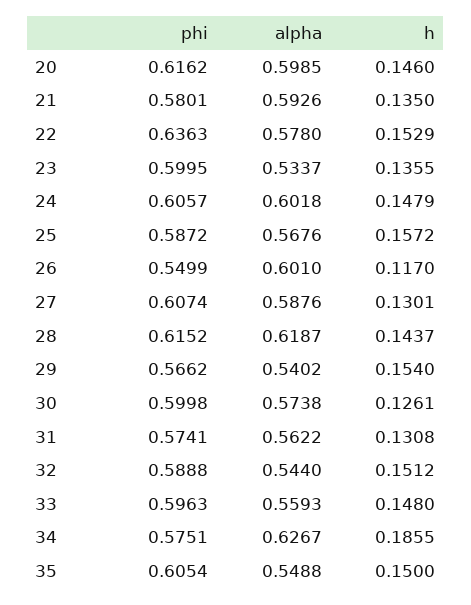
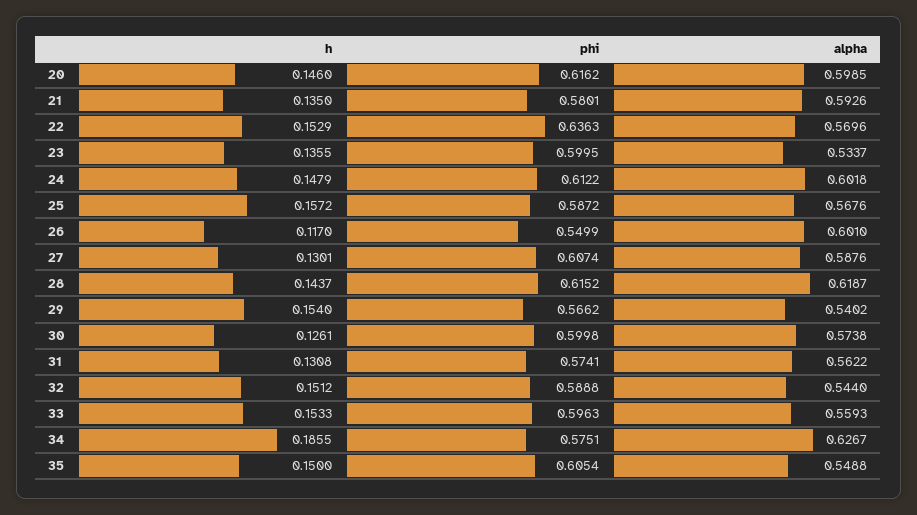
  {
    "phi": {
      "20": 0.6162,
      "21": 0.5801,
      "22": 0.6363,
      "23": 0.5995,
-     "24": 0.6057,
+     "24": 0.6122,
      "25": 0.5872,
      "26": 0.5499,
      "27": 0.6074,
      "28": 0.6152,
      "29": 0.5662,
      "30": 0.5998,
      "31": 0.5741,
      "32": 0.5888,
      "33": 0.5963,
      "34": 0.5751,
      "35": 0.6054
    },
    "alpha": {
      "20": 0.5985,
      "21": 0.5926,
-     "22": 0.578,
+     "22": 0.5696,
      "23": 0.5337,
      "24": 0.6018,
      "25": 0.5676,
      "26": 0.601,
      "27": 0.5876,
      "28": 0.6187,
      "29": 0.5402,
      "30": 0.5738,
      "31": 0.5622,
      "32": 0.544,
      "33": 0.5593,
      "34": 0.6267,
      "35": 0.5488
    },
    "h": {
      "20": 0.146,
      "21": 0.135,
      "22": 0.1529,
      "23": 0.1355,
      "24": 0.1479,
      "25": 0.1572,
      "26": 0.117,
      "27": 0.1301,
      "28": 0.1437,
      "29": 0.154,
      "30": 0.1261,
      "31": 0.1308,
      "32": 0.1512,
-     "33": 0.148,
+     "33": 0.1533,
      "34": 0.1855,
      "35": 0.15
    }
  }

